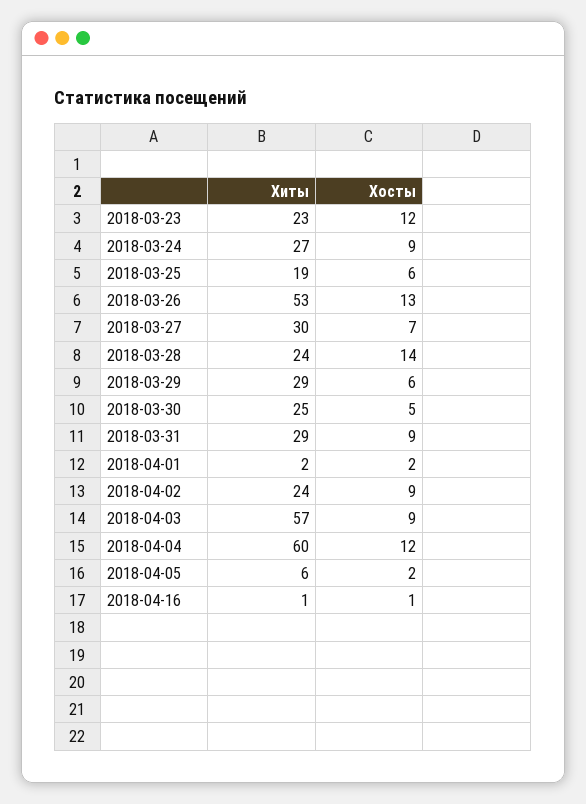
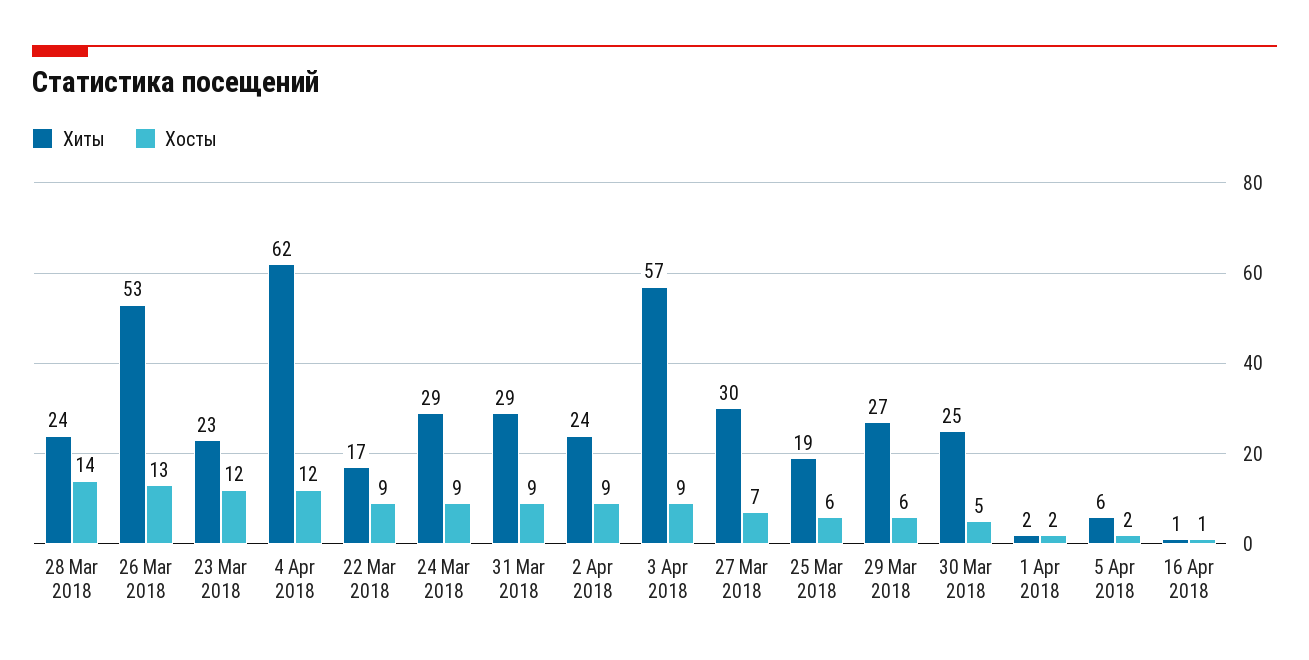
  {
    "Хиты": {
      "2018-03-23": 23,
-     "2018-03-24": 27,
+     "2018-03-24": 29,
      "2018-03-25": 19,
      "2018-03-26": 53,
      "2018-03-27": 30,
      "2018-03-28": 24,
-     "2018-03-29": 29,
+     "2018-03-29": 27,
      "2018-03-30": 25,
      "2018-03-31": 29,
      "2018-04-01": 2,
      "2018-04-02": 24,
      "2018-04-03": 57,
-     "2018-04-04": 60,
+     "2018-04-04": 62,
      "2018-04-05": 6,
-     "2018-04-16": 1
+     "2018-04-16": 1,
+     "22 Mar 2018": 17
    },
    "Хосты": {
      "2018-03-23": 12,
      "2018-03-24": 9,
      "2018-03-25": 6,
      "2018-03-26": 13,
      "2018-03-27": 7,
      "2018-03-28": 14,
      "2018-03-29": 6,
      "2018-03-30": 5,
      "2018-03-31": 9,
      "2018-04-01": 2,
      "2018-04-02": 9,
      "2018-04-03": 9,
      "2018-04-04": 12,
      "2018-04-05": 2,
-     "2018-04-16": 1
+     "2018-04-16": 1,
+     "22 Mar 2018": 9
    }
  }

